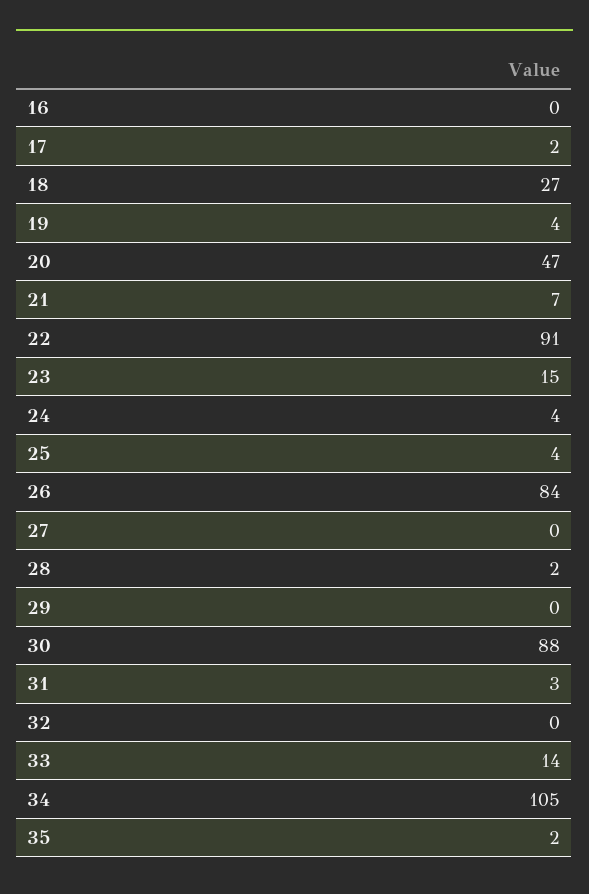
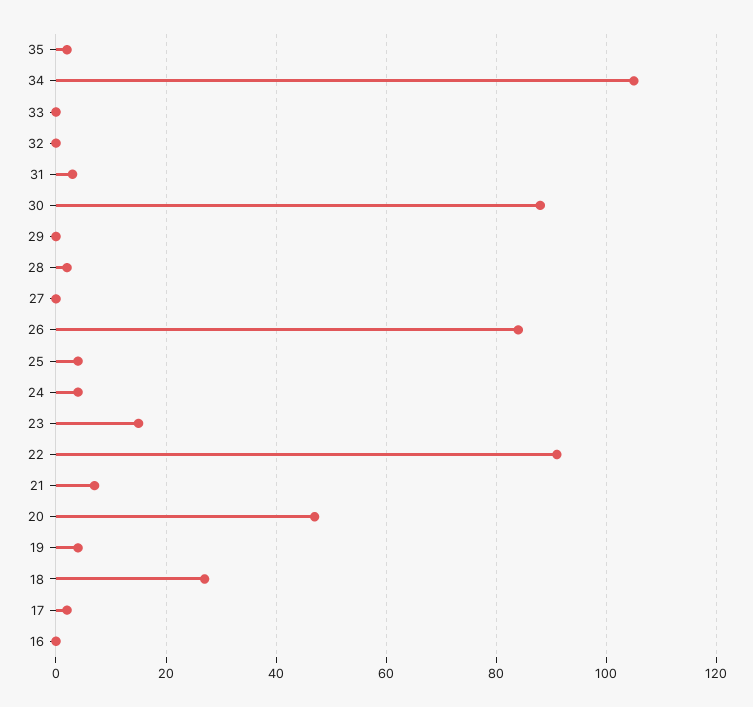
  {
    "16": 0,
    "17": 2,
    "18": 27,
    "19": 4,
    "20": 47,
    "21": 7,
    "22": 91,
    "23": 15,
    "24": 4,
    "25": 4,
    "26": 84,
    "27": 0,
    "28": 2,
    "29": 0,
    "30": 88,
    "31": 3,
    "32": 0,
-   "33": 14,
+   "33": 0,
    "34": 105,
    "35": 2
  }

